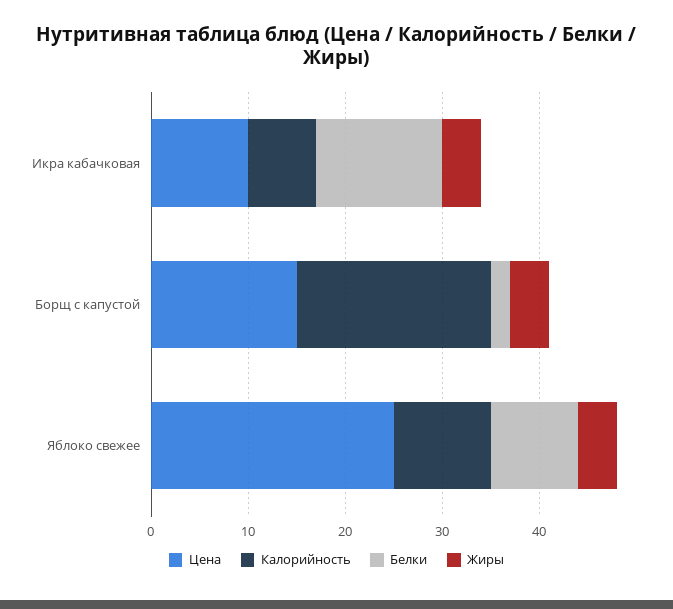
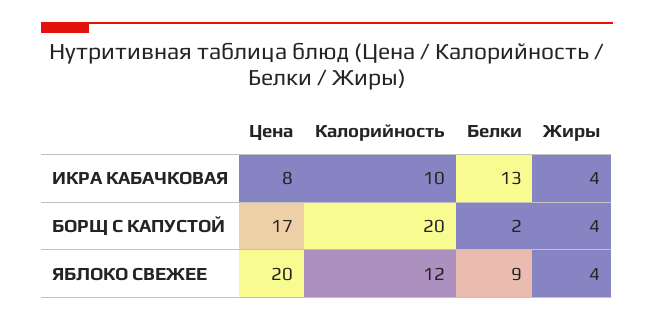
  {
    "Цена": {
-     "Икра кабачковая": 10,
+     "Икра кабачковая": 8,
-     "Борщ с капустой": 15,
+     "Борщ с капустой": 17,
-     "Яблоко свежее": 25
+     "Яблоко свежее": 20
    },
    "Калорийность": {
-     "Икра кабачковая": 7,
+     "Икра кабачковая": 10,
      "Борщ с капустой": 20,
-     "Яблоко свежее": 10
+     "Яблоко свежее": 12
    },
    "Белки": {
      "Икра кабачковая": 13,
      "Борщ с капустой": 2,
      "Яблоко свежее": 9
    },
    "Жиры": {
      "Икра кабачковая": 4,
      "Борщ с капустой": 4,
      "Яблоко свежее": 4
    }
  }

